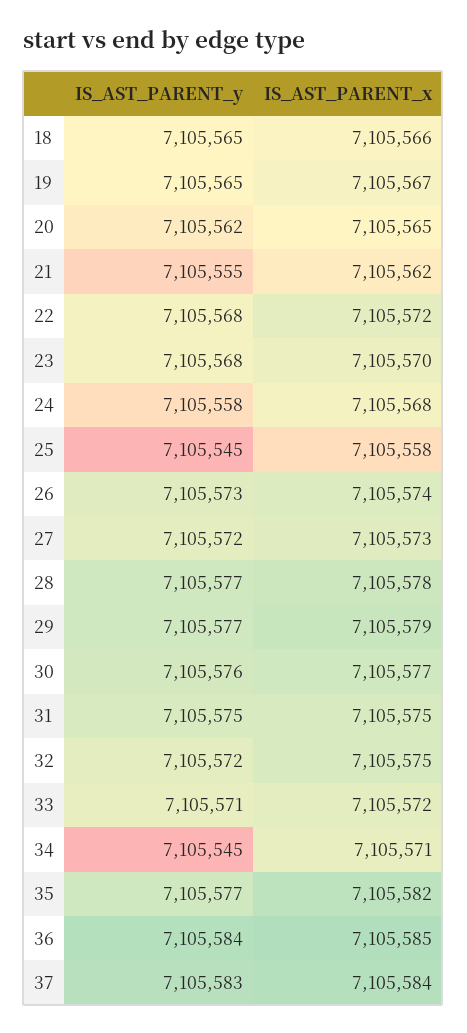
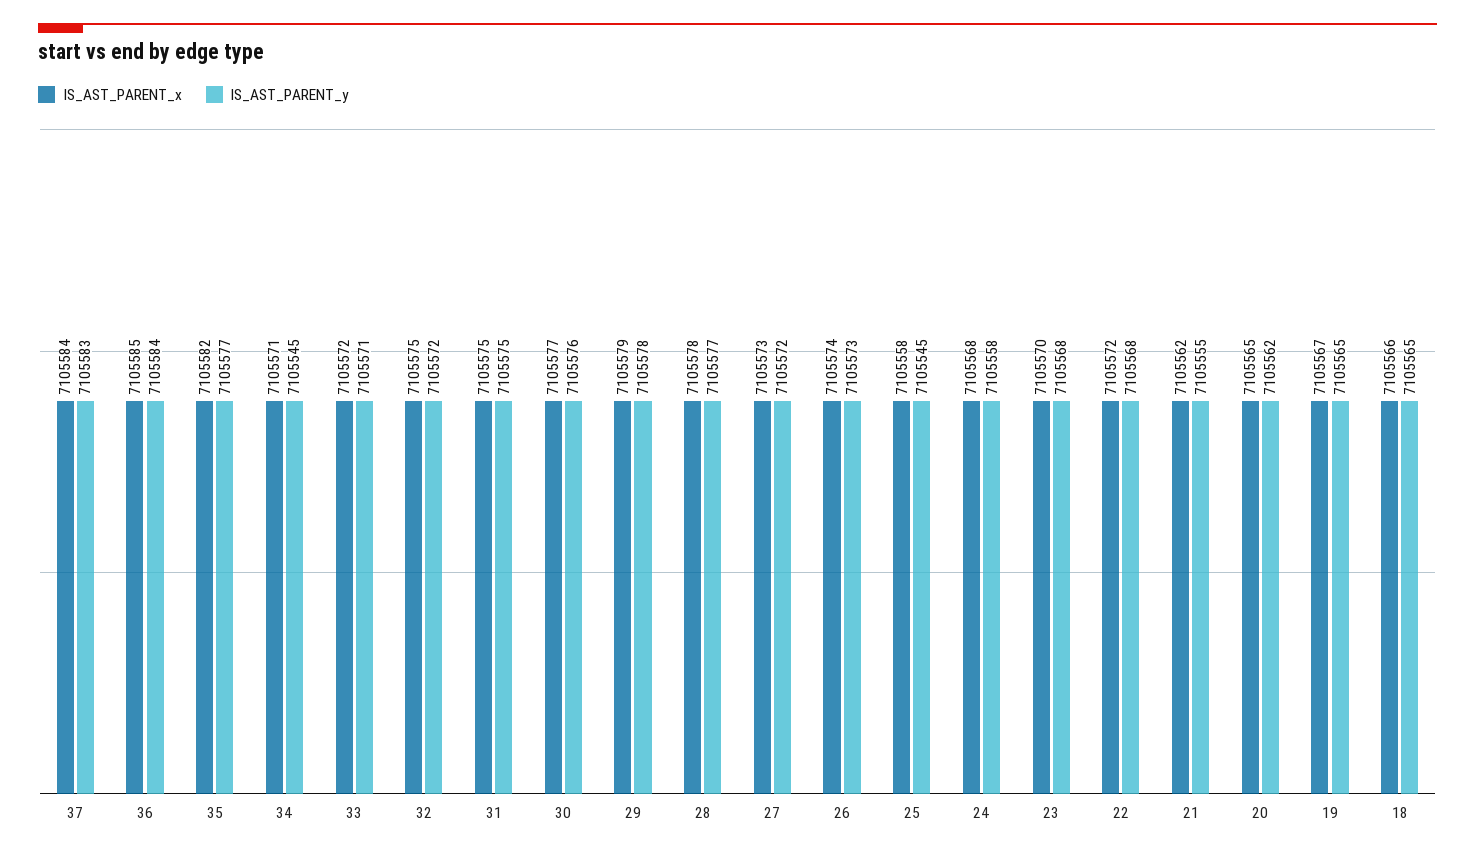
  {
    "IS_AST_PARENT_y": {
      "18": 7105565,
      "19": 7105565,
      "20": 7105562,
      "21": 7105555,
      "22": 7105568,
      "23": 7105568,
      "24": 7105558,
      "25": 7105545,
      "26": 7105573,
      "27": 7105572,
      "28": 7105577,
-     "29": 7105577,
+     "29": 7105578,
      "30": 7105576,
      "31": 7105575,
      "32": 7105572,
      "33": 7105571,
      "34": 7105545,
      "35": 7105577,
      "36": 7105584,
      "37": 7105583
    },
    "IS_AST_PARENT_x": {
      "18": 7105566,
      "19": 7105567,
      "20": 7105565,
      "21": 7105562,
      "22": 7105572,
      "23": 7105570,
      "24": 7105568,
      "25": 7105558,
      "26": 7105574,
      "27": 7105573,
      "28": 7105578,
      "29": 7105579,
      "30": 7105577,
      "31": 7105575,
      "32": 7105575,
      "33": 7105572,
      "34": 7105571,
      "35": 7105582,
      "36": 7105585,
      "37": 7105584
    }
  }

